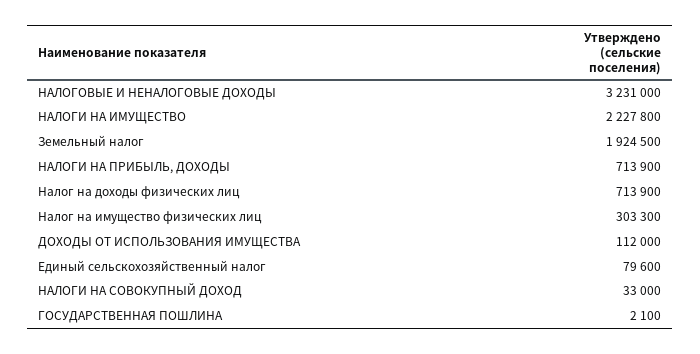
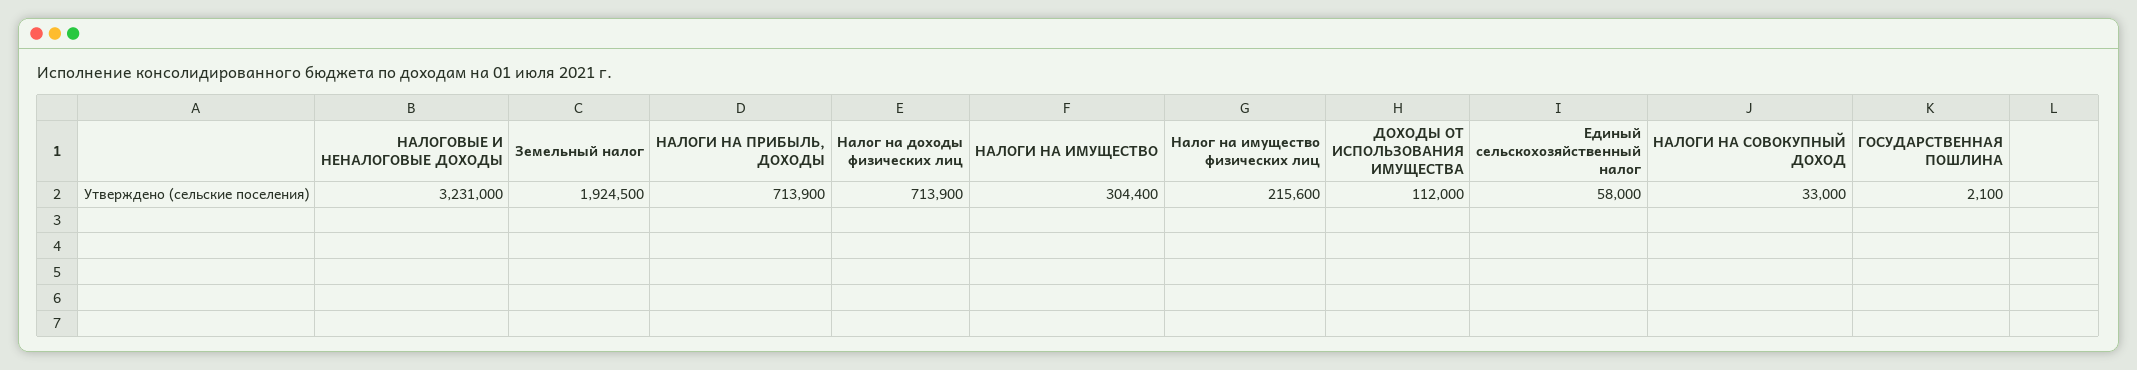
  {
    "НАЛОГОВЫЕ И НЕНАЛОГОВЫЕ ДОХОДЫ": 3231000,
-   "НАЛОГИ НА ИМУЩЕСТВО": 2227800,
+   "НАЛОГИ НА ИМУЩЕСТВО": 304400,
    "Земельный налог": 1924500,
    "НАЛОГИ НА ПРИБЫЛЬ, ДОХОДЫ": 713900,
    "Налог на доходы физических лиц": 713900,
-   "Налог на имущество физических лиц": 303300,
+   "Налог на имущество физических лиц": 215600,
    "ДОХОДЫ ОТ ИСПОЛЬЗОВАНИЯ ИМУЩЕСТВА": 112000,
-   "Единый сельскохозяйственный налог": 79600,
+   "Единый сельскохозяйственный налог": 58000,
    "НАЛОГИ НА СОВОКУПНЫЙ ДОХОД": 33000,
    "ГОСУДАРСТВЕННАЯ ПОШЛИНА": 2100
  }

